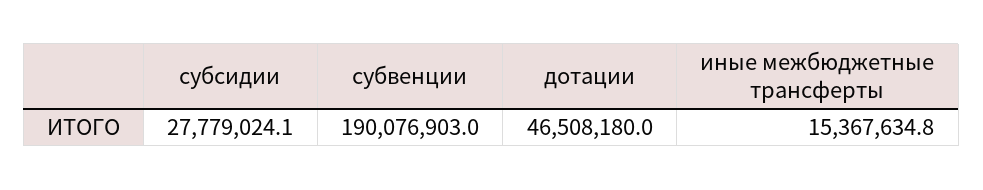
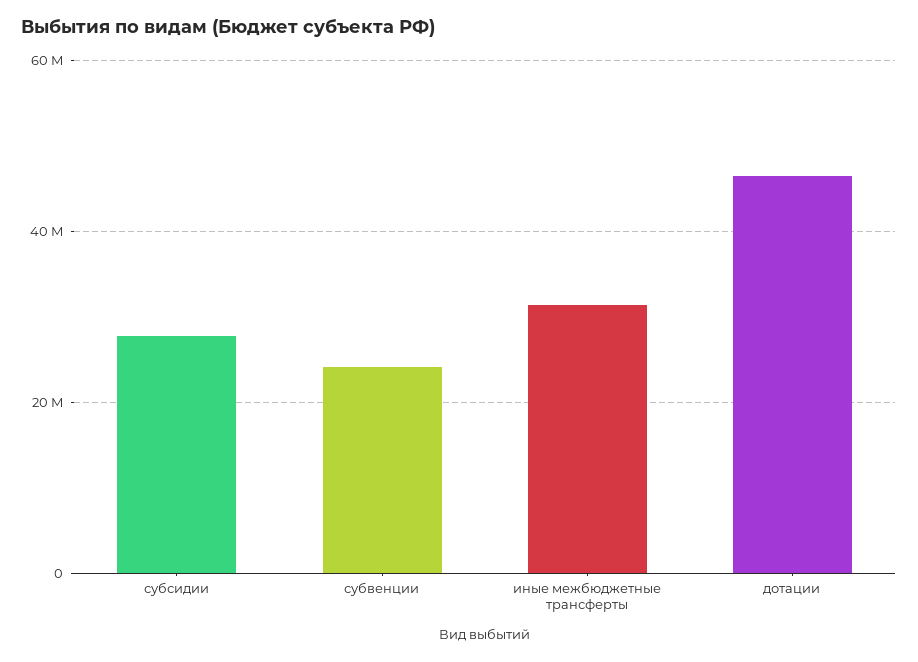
  {
    "субсидии": 27779024.1,
-   "субвенции": 190076903,
+   "субвенции": 24000000,
    "дотации": 46508180,
-   "иные межбюджетные трансферты": 15367634.8
+   "иные межбюджетные трансферты": 32000000
  }

